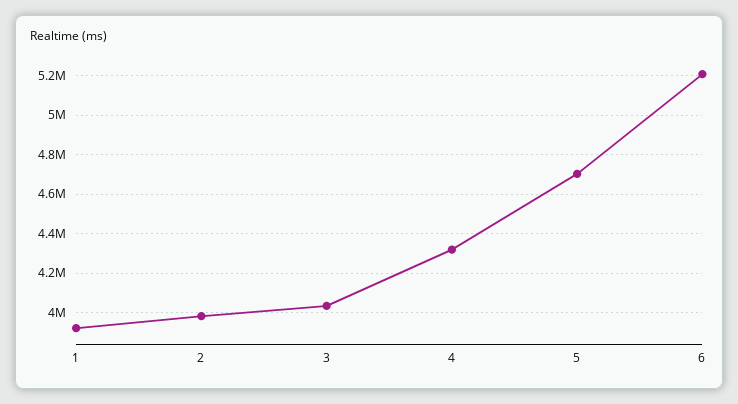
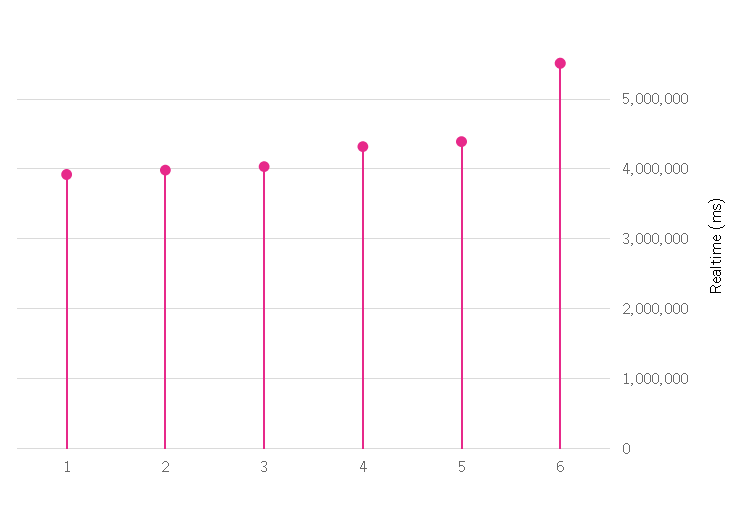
  {
    "1": 3900000,
    "2": 4000000,
    "3": 4050000,
    "4": 4300000,
-   "5": 4700000,
+   "5": 4400000,
-   "6": 5200000
+   "6": 5500000
  }

